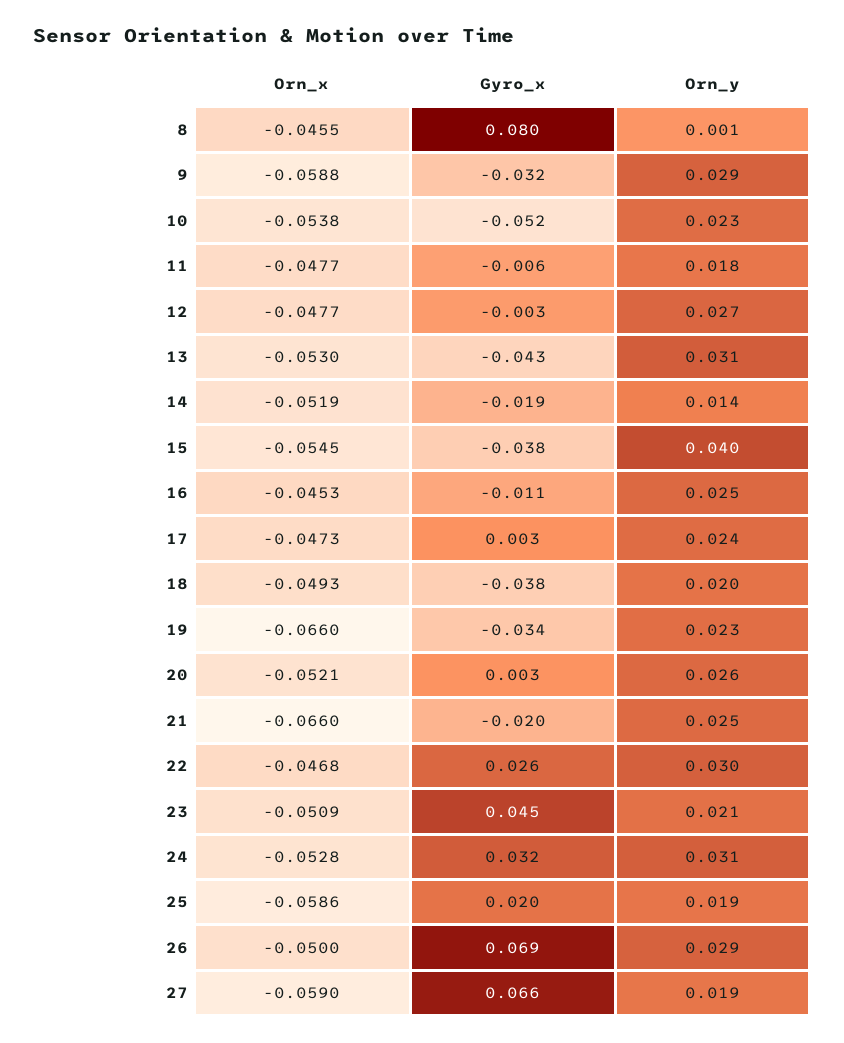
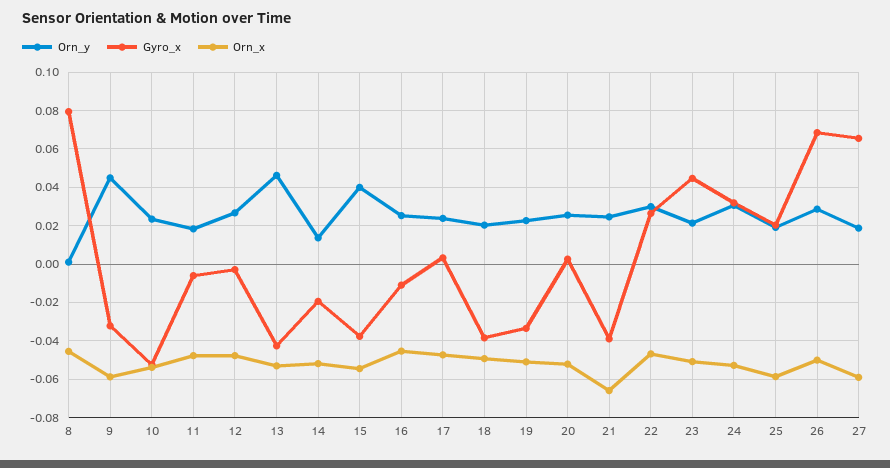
  {
    "Orn_x": {
      "8": -0.0455,
      "9": -0.0588,
      "10": -0.0538,
      "11": -0.0477,
      "12": -0.0477,
      "13": -0.053,
      "14": -0.0519,
      "15": -0.0545,
      "16": -0.0453,
      "17": -0.0473,
      "18": -0.0493,
-     "19": -0.066,
+     "19": -0.05,
      "20": -0.0521,
      "21": -0.066,
      "22": -0.0468,
      "23": -0.0509,
      "24": -0.0528,
      "25": -0.0586,
      "26": -0.05,
      "27": -0.059
    },
    "Gyro_x": {
      "8": 0.08,
      "9": -0.032,
      "10": -0.052,
      "11": -0.006,
      "12": -0.003,
      "13": -0.043,
      "14": -0.019,
      "15": -0.038,
      "16": -0.011,
      "17": 0.003,
      "18": -0.038,
      "19": -0.034,
      "20": 0.003,
-     "21": -0.02,
+     "21": -0.04,
      "22": 0.026,
      "23": 0.045,
      "24": 0.032,
      "25": 0.02,
      "26": 0.069,
      "27": 0.066
    },
    "Orn_y": {
      "8": 0.001,
-     "9": 0.029,
+     "9": 0.045,
      "10": 0.023,
      "11": 0.018,
      "12": 0.027,
-     "13": 0.031,
+     "13": 0.045,
      "14": 0.014,
      "15": 0.04,
      "16": 0.025,
      "17": 0.024,
      "18": 0.02,
      "19": 0.023,
      "20": 0.026,
      "21": 0.025,
      "22": 0.03,
      "23": 0.021,
      "24": 0.031,
      "25": 0.019,
      "26": 0.029,
      "27": 0.019
    }
  }

